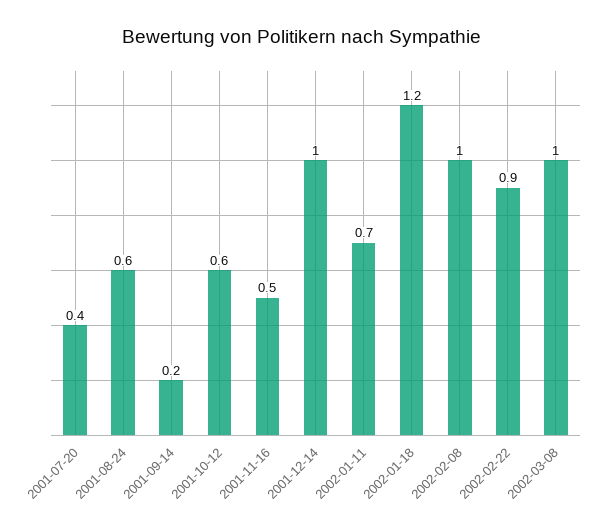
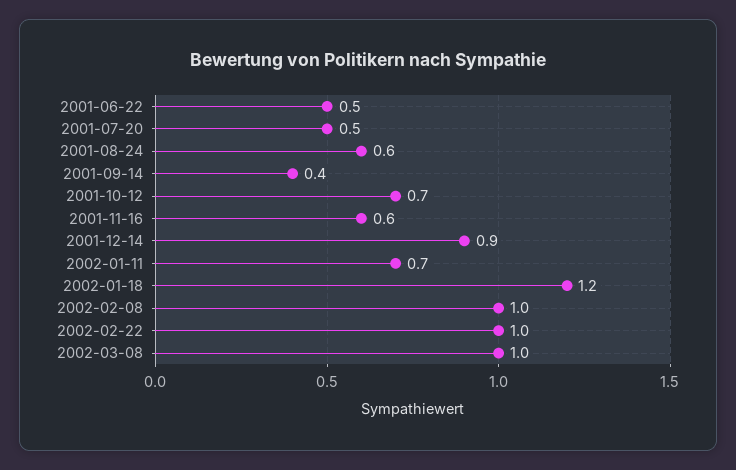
  {
-   "2001-07-20": 0.4,
+   "2001-07-20": 0.5,
    "2001-08-24": 0.6,
-   "2001-09-14": 0.2,
+   "2001-09-14": 0.4,
-   "2001-10-12": 0.6,
+   "2001-10-12": 0.7,
-   "2001-11-16": 0.5,
+   "2001-11-16": 0.6,
-   "2001-12-14": 1,
+   "2001-12-14": 0.9,
    "2002-01-11": 0.7,
    "2002-01-18": 1.2,
    "2002-02-08": 1,
-   "2002-02-22": 0.9,
+   "2002-02-22": 1,
-   "2002-03-08": 1
+   "2002-03-08": 1,
+   "2001-06-22": 0.5
  }

